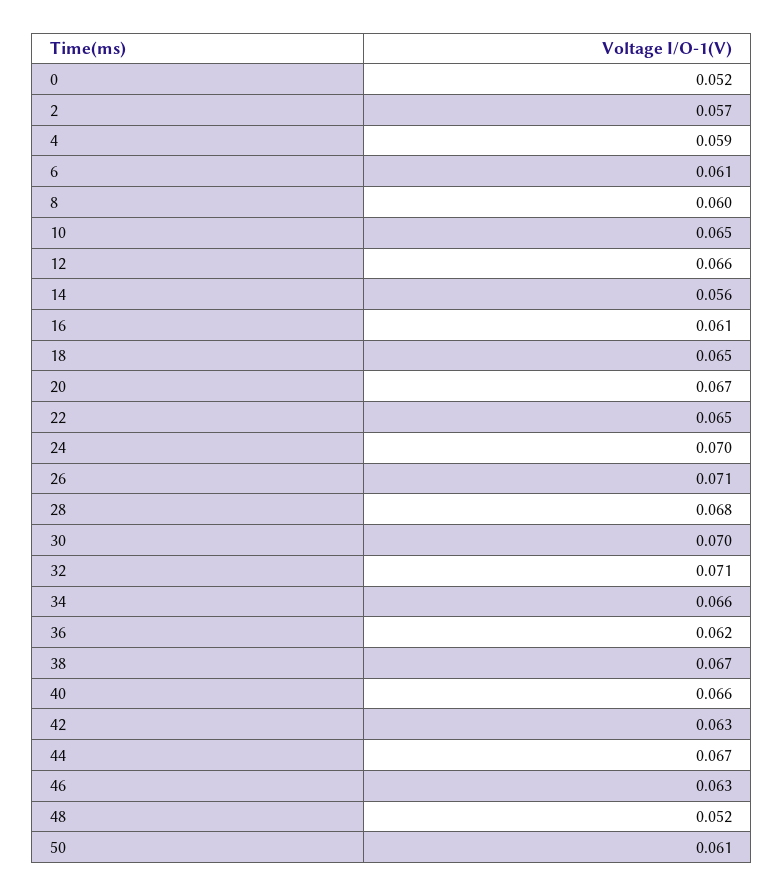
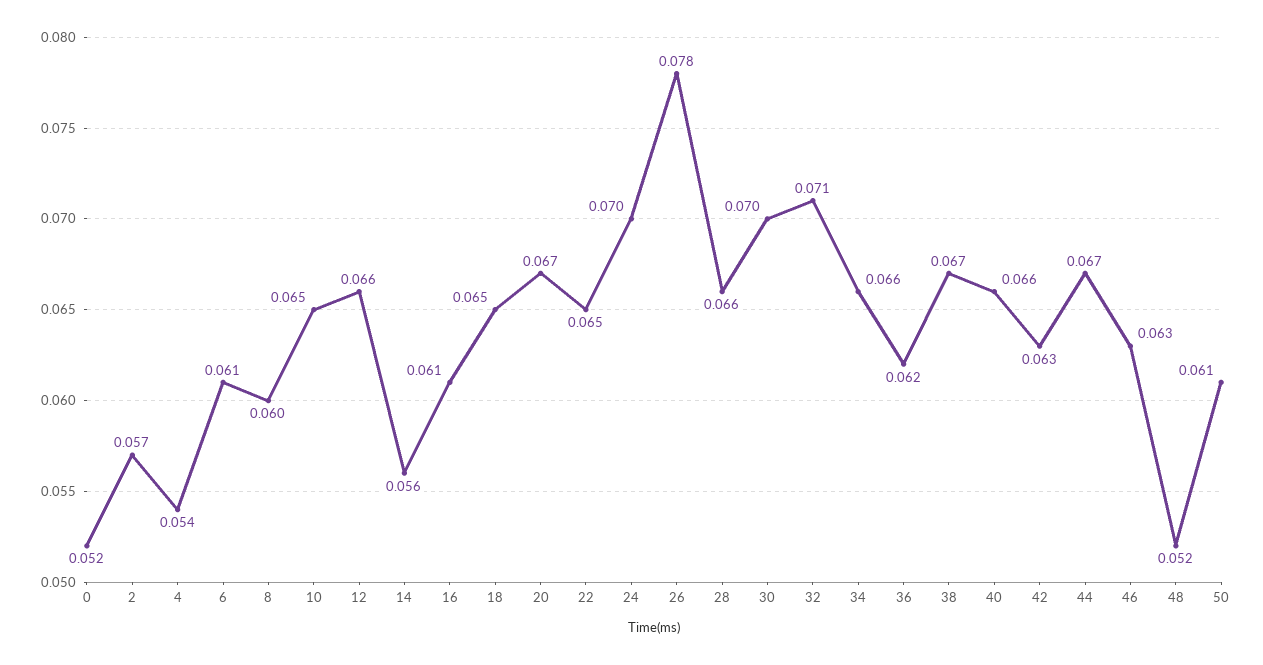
  {
    "0": 0.052,
    "2": 0.057,
-   "4": 0.059,
+   "4": 0.054,
    "6": 0.061,
    "8": 0.06,
    "10": 0.065,
    "12": 0.066,
    "14": 0.056,
    "16": 0.061,
    "18": 0.065,
    "20": 0.067,
    "22": 0.065,
    "24": 0.07,
-   "26": 0.071,
+   "26": 0.078,
-   "28": 0.068,
+   "28": 0.066,
    "30": 0.07,
    "32": 0.071,
    "34": 0.066,
    "36": 0.062,
    "38": 0.067,
    "40": 0.066,
    "42": 0.063,
    "44": 0.067,
    "46": 0.063,
    "48": 0.052,
    "50": 0.061
  }

